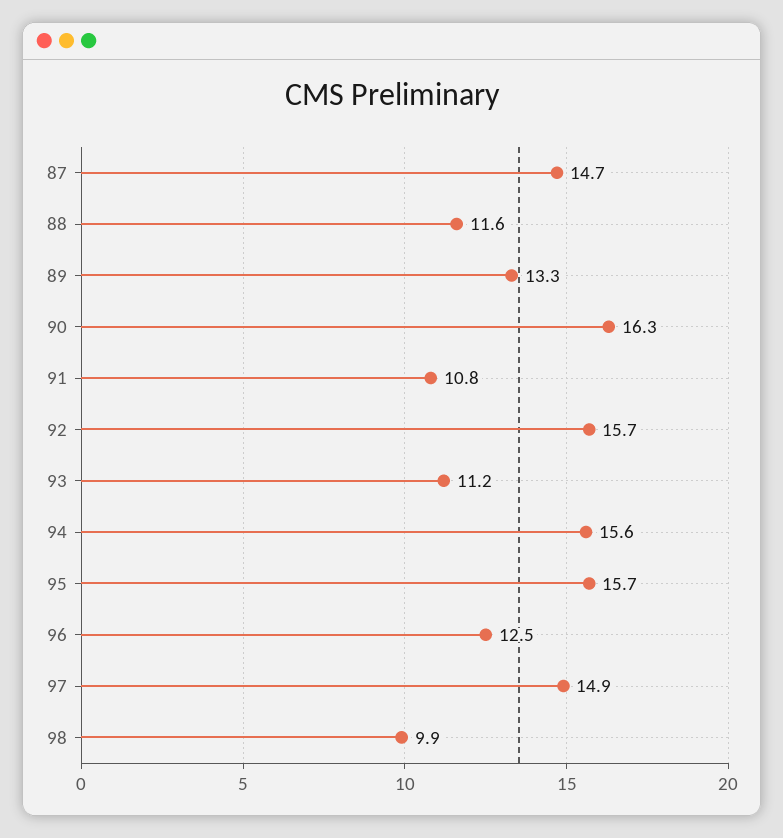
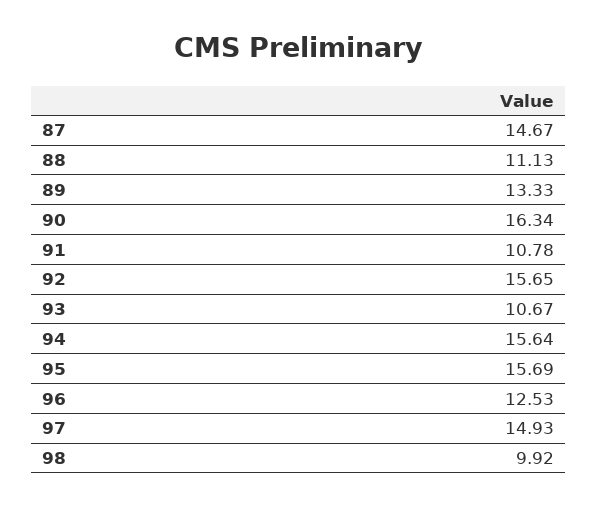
  {
    "87": 14.67,
-   "88": 11.6,
+   "88": 11.13,
    "89": 13.33,
    "90": 16.34,
    "91": 10.78,
    "92": 15.65,
-   "93": 11.2,
+   "93": 10.67,
    "94": 15.64,
    "95": 15.69,
    "96": 12.53,
    "97": 14.93,
    "98": 9.92
  }

